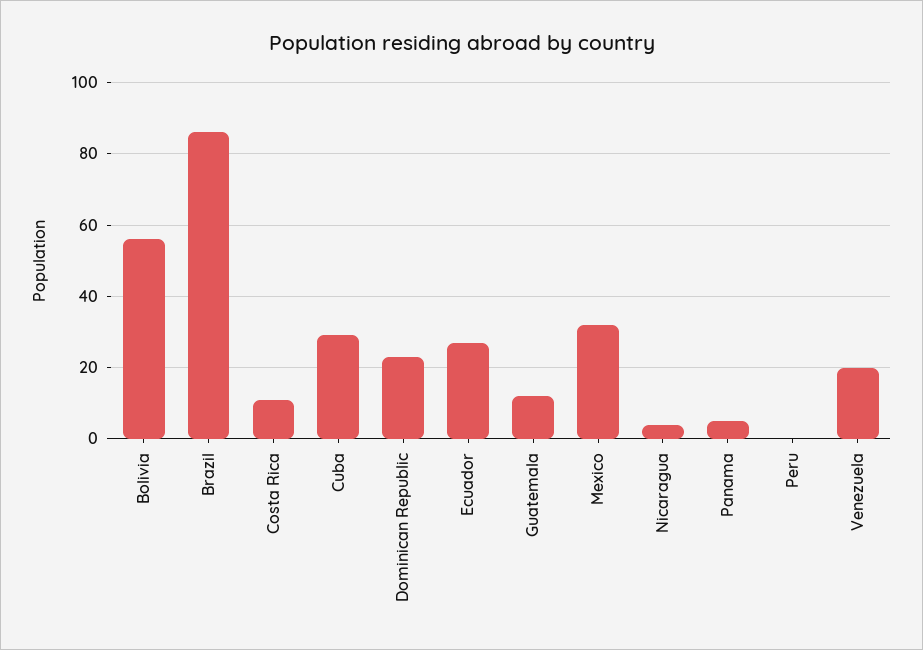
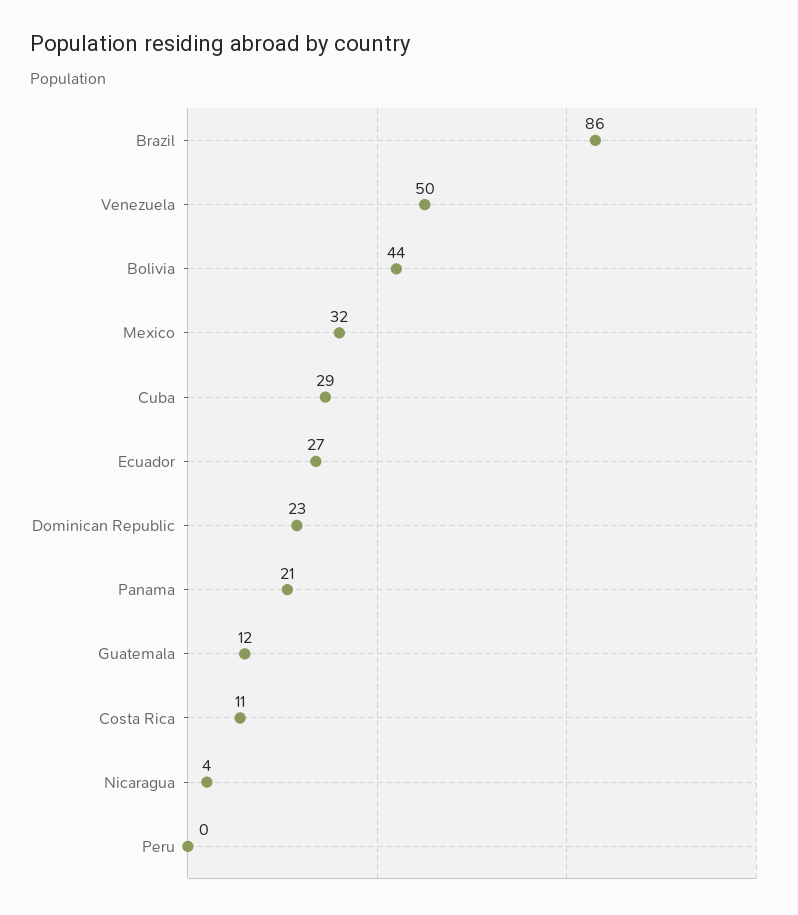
  {
-   "Bolivia": 55,
+   "Bolivia": 44,
    "Brazil": 86,
    "Costa Rica": 11,
    "Cuba": 29,
    "Dominican Republic": 23,
    "Ecuador": 27,
    "Guatemala": 12,
    "Mexico": 32,
    "Nicaragua": 4,
-   "Panama": 5,
+   "Panama": 21,
    "Peru": 0,
-   "Venezuela": 20
+   "Venezuela": 50
  }

